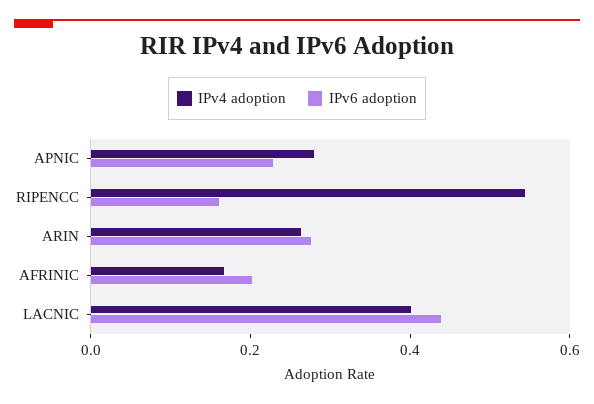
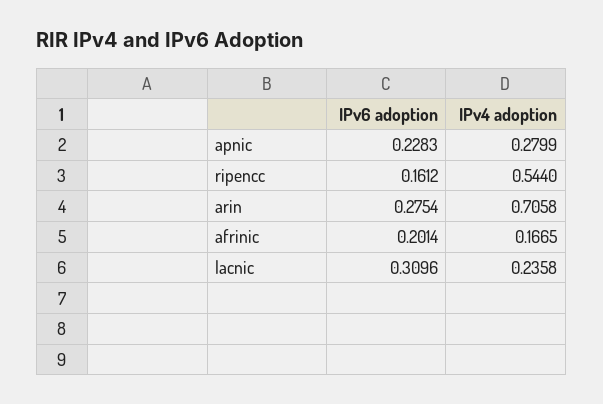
  {
    "IPv4 adoption": {
      "APNIC": 0.2799,
      "RIPENCC": 0.544,
-     "ARIN": 0.25,
+     "ARIN": 0.7058,
      "AFRINIC": 0.1665,
-     "LACNIC": 0.4
+     "LACNIC": 0.2358
    },
    "IPv6 adoption": {
      "APNIC": 0.2283,
      "RIPENCC": 0.1612,
      "ARIN": 0.2754,
      "AFRINIC": 0.2014,
-     "LACNIC": 0.45
+     "LACNIC": 0.3096
    }
  }

